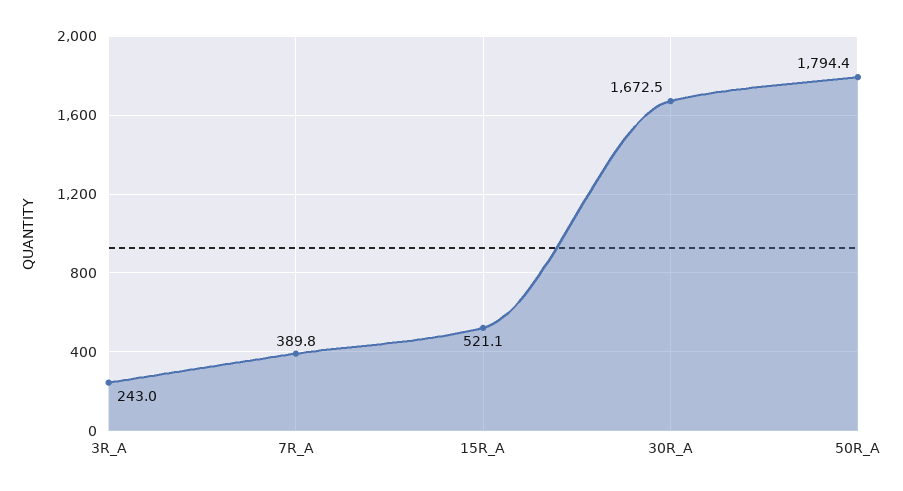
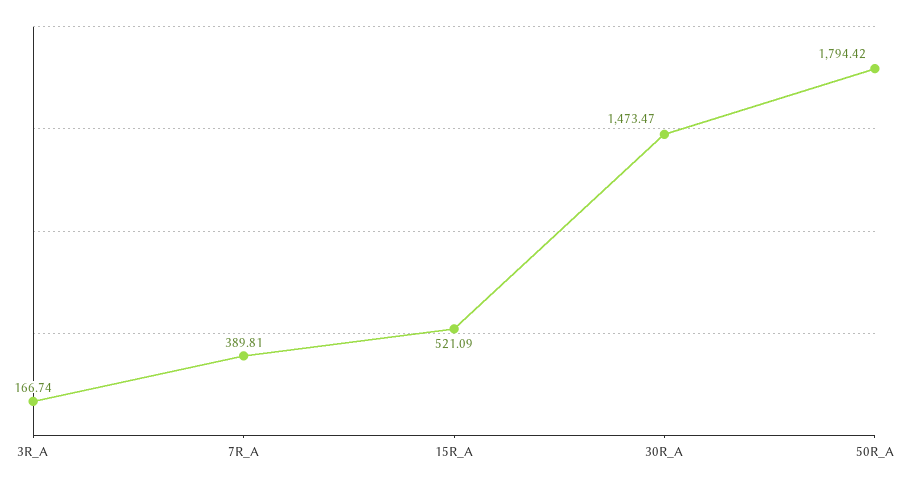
  {
-   "3R_A": 243,
+   "3R_A": 166.74,
    "7R_A": 389.81,
    "15R_A": 521.09,
-   "30R_A": 1672.5,
+   "30R_A": 1473.47,
    "50R_A": 1794.42
  }

